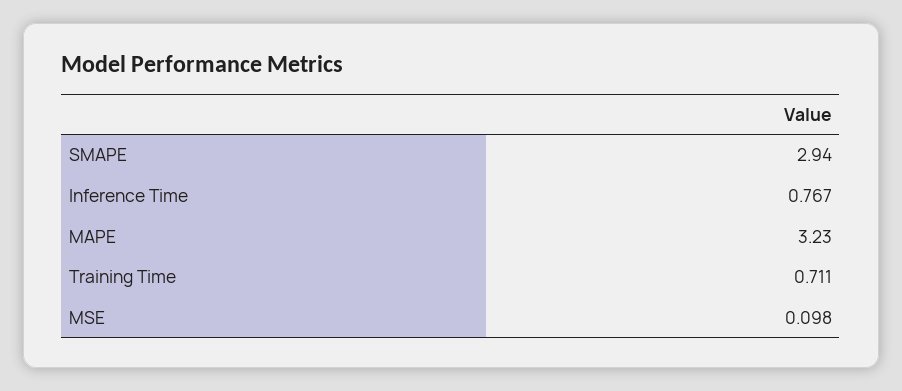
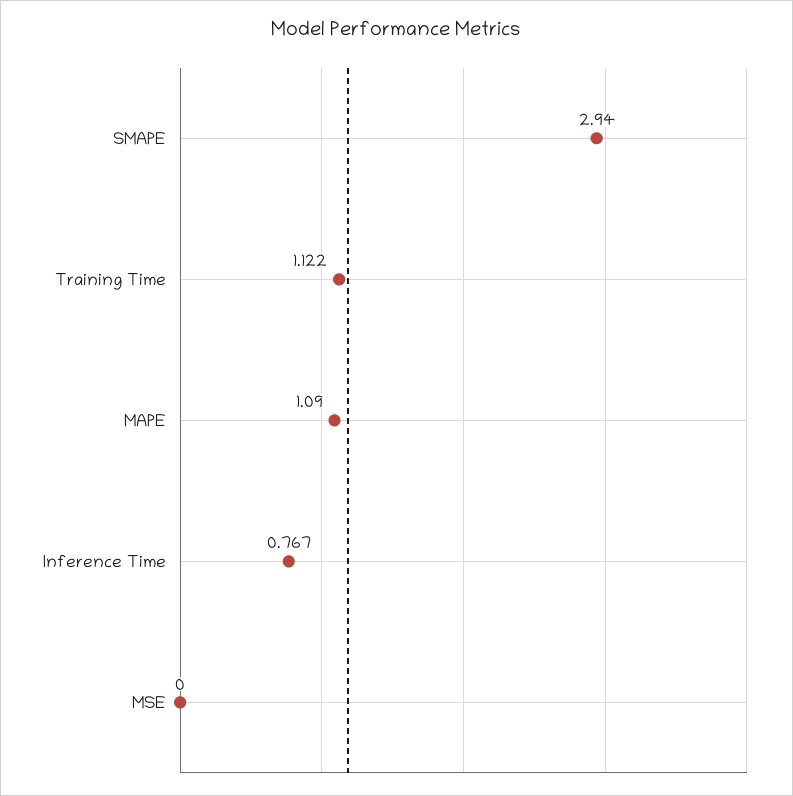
  {
    "SMAPE": 2.94,
    "Inference Time": 0.767,
-   "MAPE": 3.23,
+   "MAPE": 1.09,
-   "Training Time": 0.711,
+   "Training Time": 1.122,
-   "MSE": 0.098
+   "MSE": 0
  }

